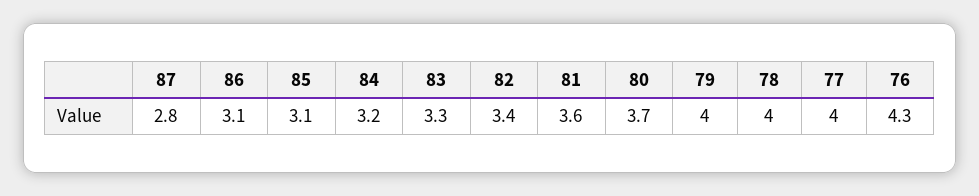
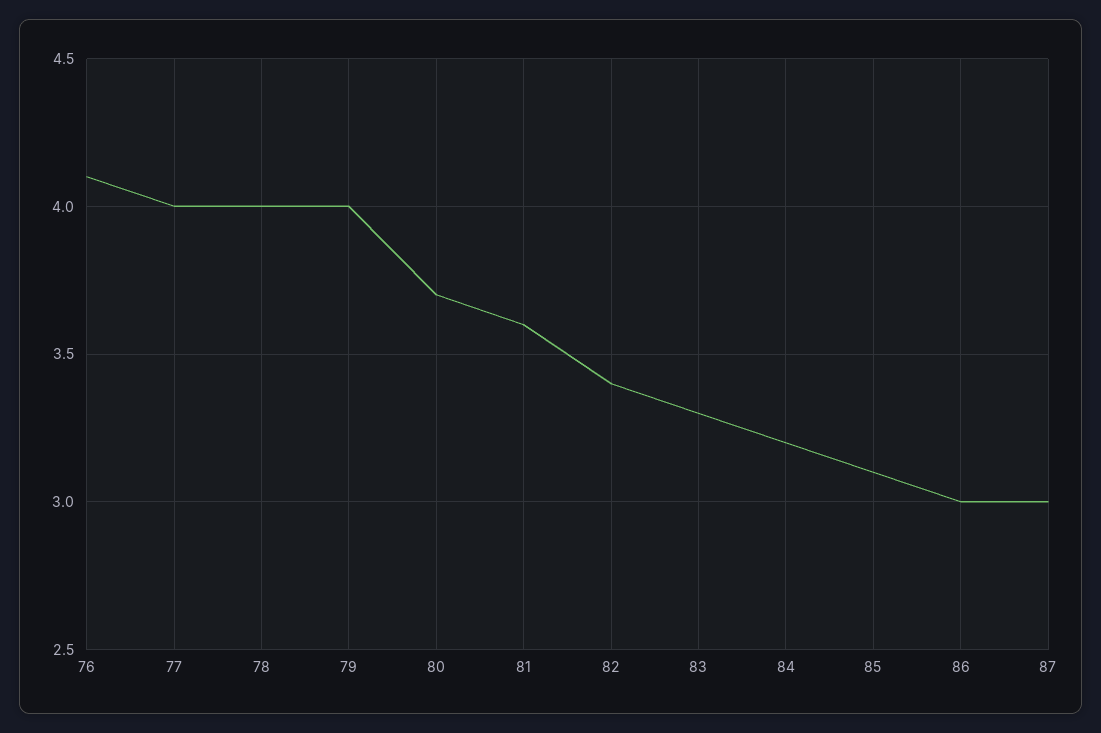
  {
-   "87": 2.8,
+   "87": 3,
-   "86": 3.1,
+   "86": 3,
    "85": 3.1,
    "84": 3.2,
    "83": 3.3,
    "82": 3.4,
    "81": 3.6,
    "80": 3.7,
    "79": 4,
    "78": 4,
    "77": 4,
-   "76": 4.3
+   "76": 4.1
  }

